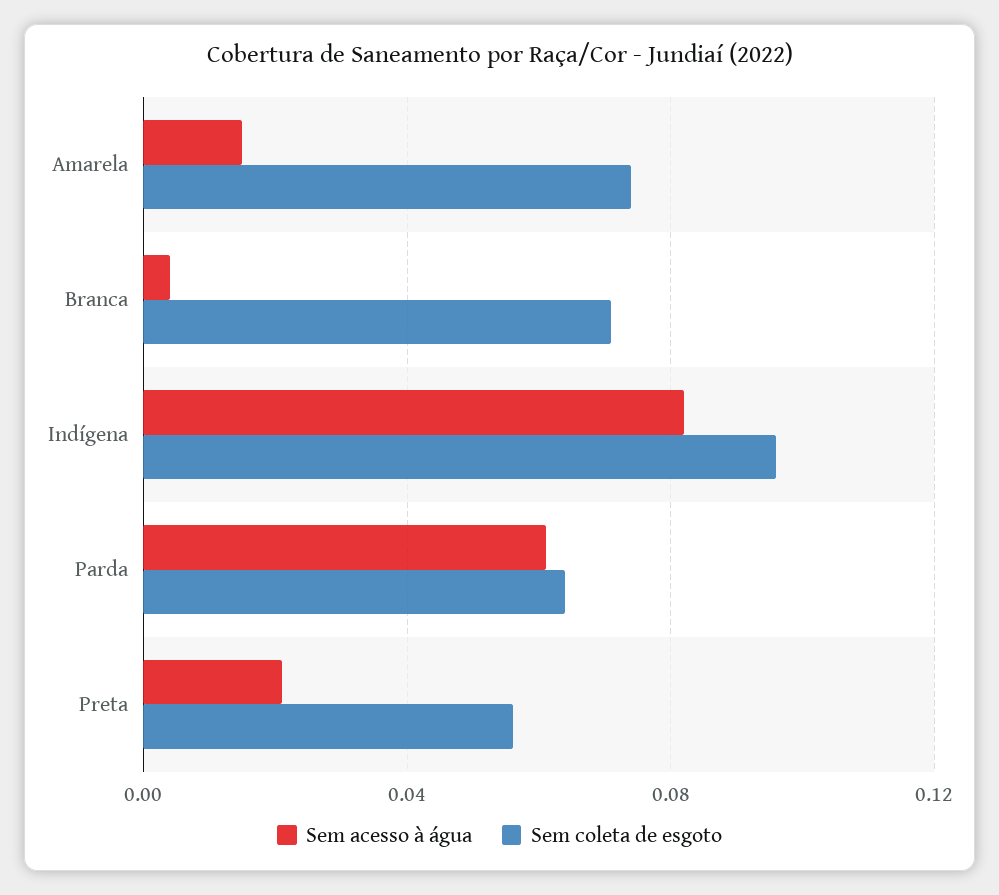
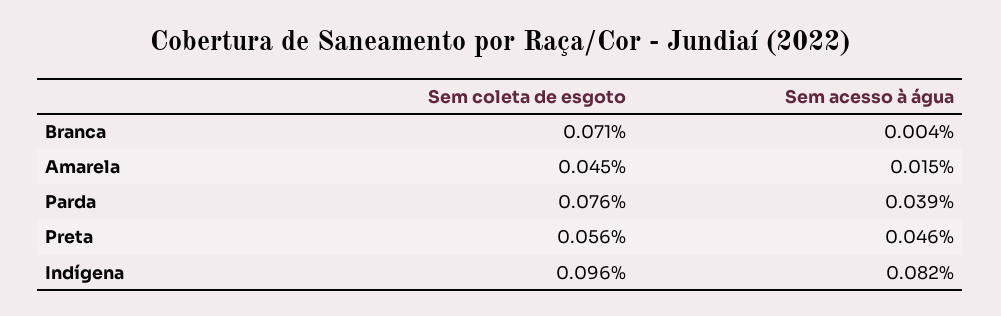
  {
    "Sem acesso à água": {
      "Amarela": 0.015,
      "Branca": 0.004,
      "Indígena": 0.082,
-     "Parda": 0.06,
+     "Parda": 0.039,
-     "Preta": 0.02
+     "Preta": 0.046
    },
    "Sem coleta de esgoto": {
-     "Amarela": 0.075,
+     "Amarela": 0.045,
      "Branca": 0.071,
      "Indígena": 0.096,
-     "Parda": 0.065,
+     "Parda": 0.076,
      "Preta": 0.056
    }
  }

